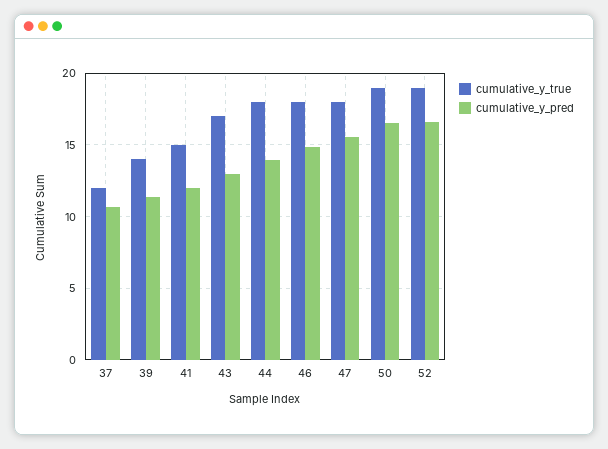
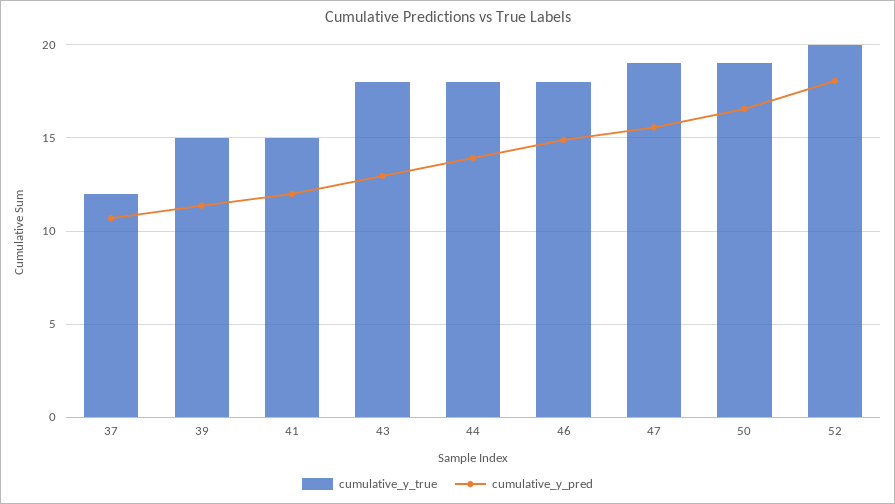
  {
    "cumulative_y_true": {
      "37": 12,
-     "39": 14,
+     "39": 15,
      "41": 15,
-     "43": 17,
+     "43": 18,
      "44": 18,
      "46": 18,
-     "47": 18,
+     "47": 19,
      "50": 19,
-     "52": 19
+     "52": 20
    },
    "cumulative_y_pred": {
      "37": 10.5,
      "39": 11.5,
      "41": 12,
      "43": 13,
      "44": 14,
      "46": 15,
      "47": 15.5,
      "50": 16.5,
-     "52": 16.5
+     "52": 18
    }
  }

